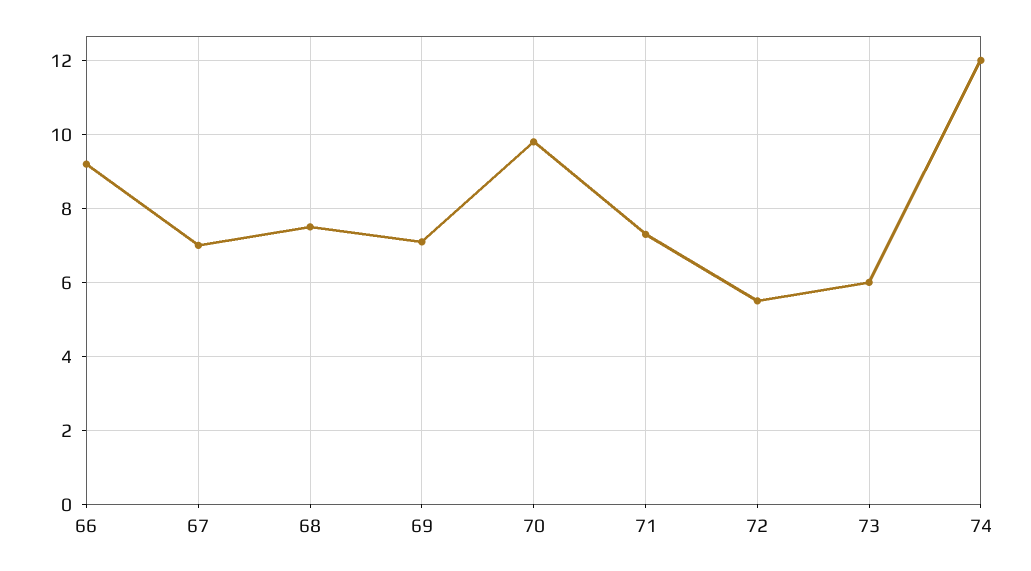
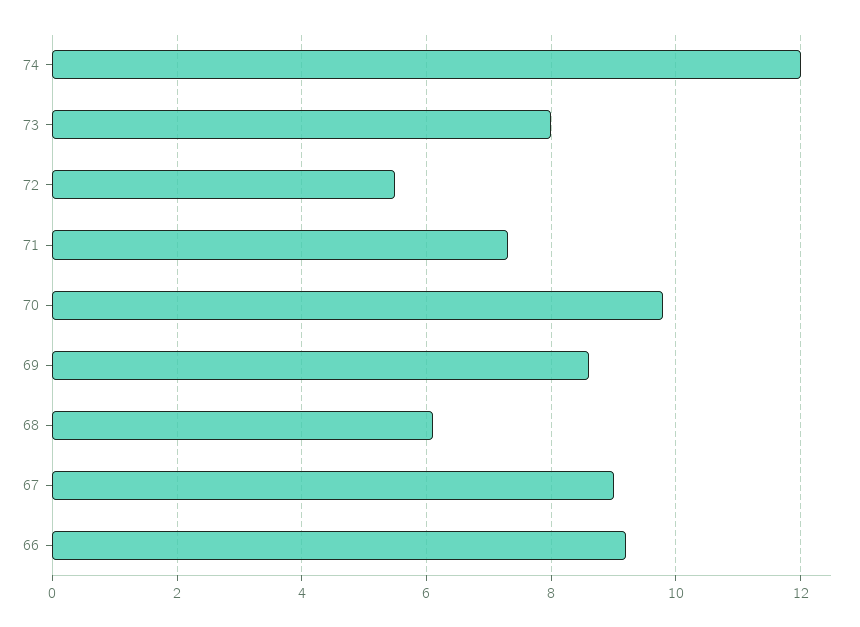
  {
    "66": 9,
-   "67": 7,
+   "67": 9,
-   "68": 7.5,
+   "68": 6,
-   "69": 7,
+   "69": 8.5,
    "70": 10,
    "71": 7.5,
    "72": 5.5,
-   "73": 6,
+   "73": 8,
    "74": 12
  }

